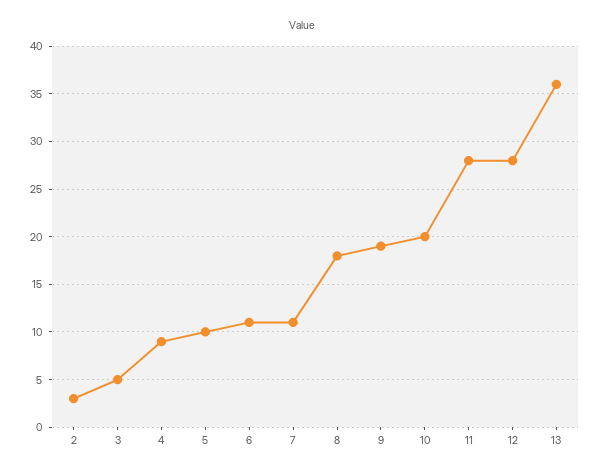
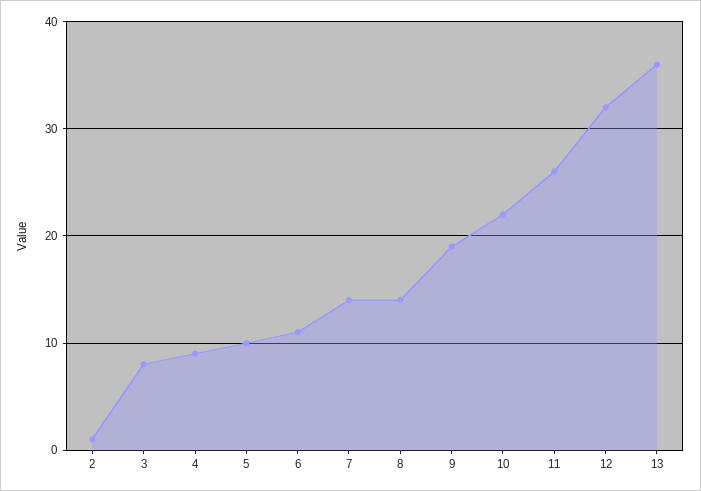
  {
-   "2": 3,
+   "2": 1,
-   "3": 5,
+   "3": 8,
    "4": 9,
    "5": 10,
    "6": 11,
-   "7": 11,
+   "7": 14,
-   "8": 18,
+   "8": 14,
    "9": 19,
-   "10": 20,
+   "10": 22,
-   "11": 28,
+   "11": 26,
-   "12": 28,
+   "12": 32,
    "13": 36
  }

